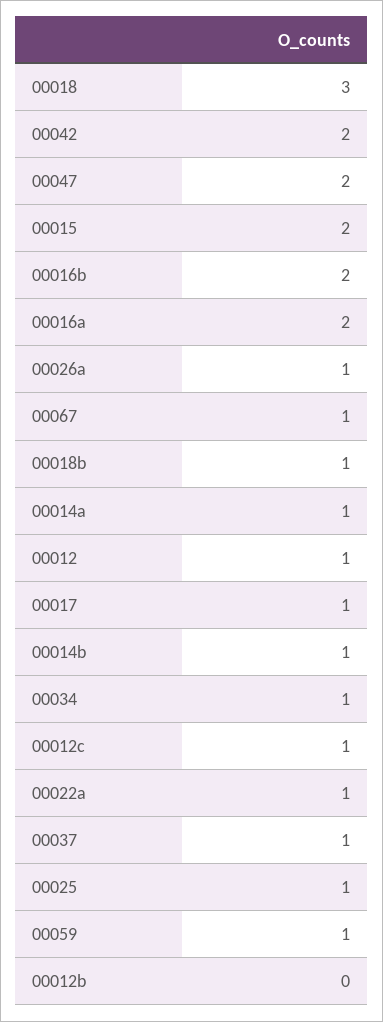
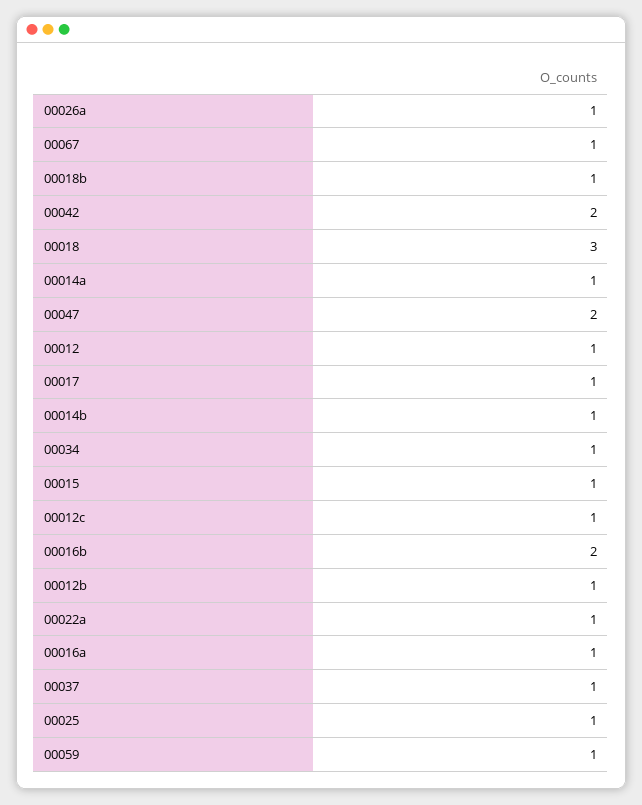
  {
    "00018": 3,
    "00042": 2,
    "00047": 2,
-   "00015": 2,
+   "00015": 1,
    "00016b": 2,
-   "00016a": 2,
+   "00016a": 1,
    "00026a": 1,
    "00067": 1,
    "00018b": 1,
    "00014a": 1,
    "00012": 1,
    "00017": 1,
    "00014b": 1,
    "00034": 1,
    "00012c": 1,
    "00022a": 1,
    "00037": 1,
    "00025": 1,
    "00059": 1,
-   "00012b": 0
+   "00012b": 1
  }

